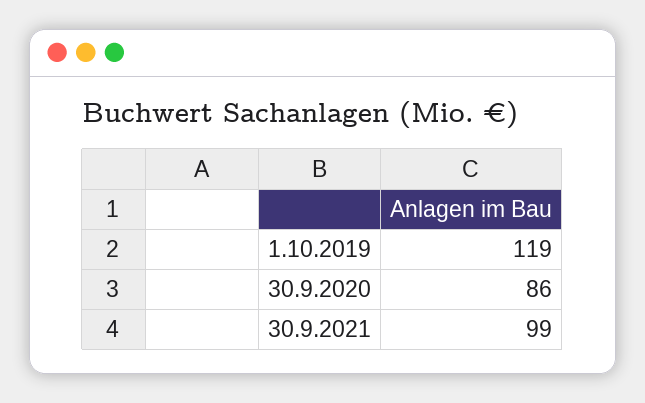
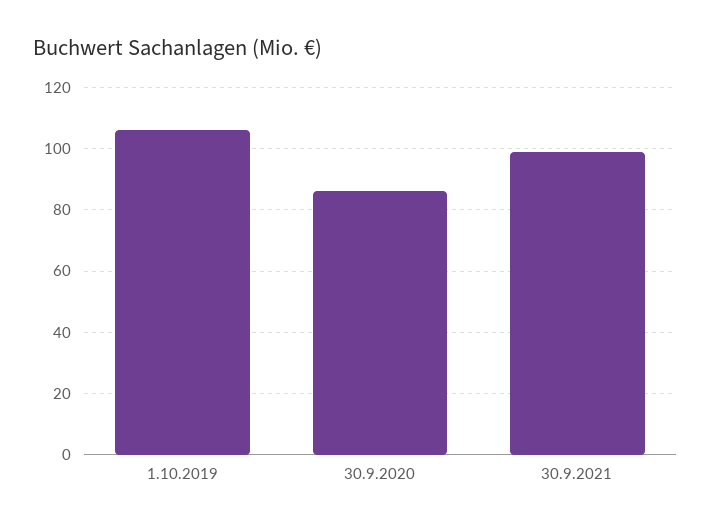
  {
-   "1.10.2019": 119,
+   "1.10.2019": 105,
    "30.9.2020": 86,
    "30.9.2021": 99
  }

